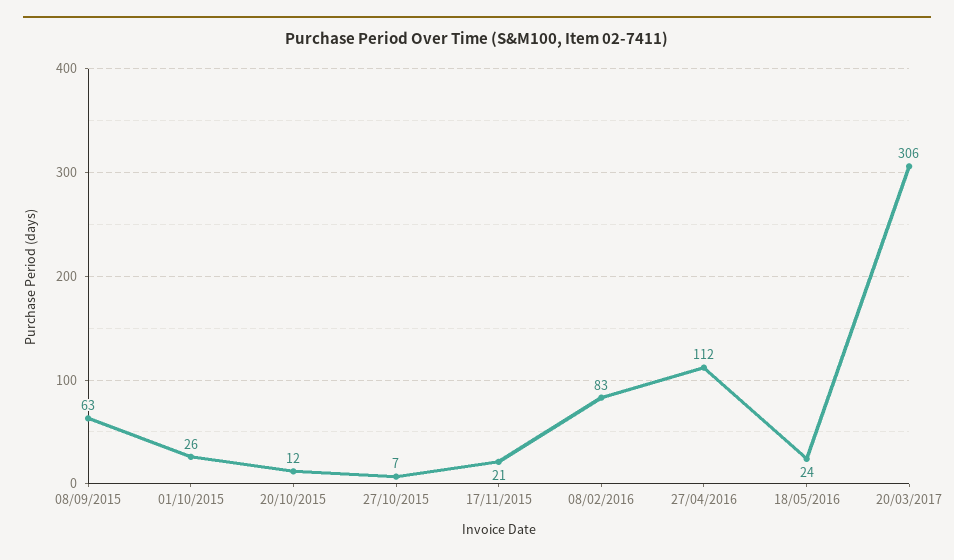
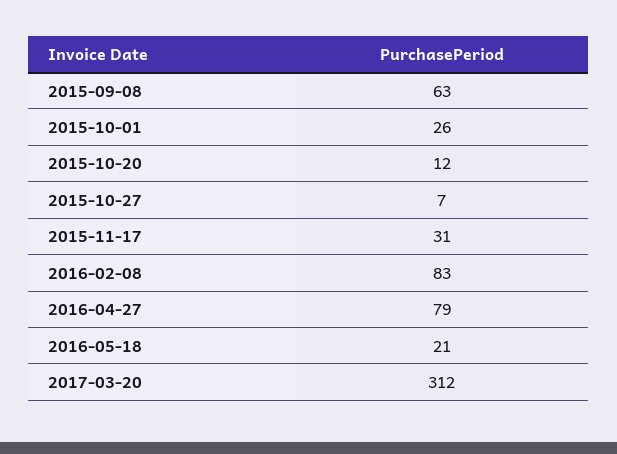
  {
    "08/09/2015": 63,
    "01/10/2015": 26,
    "20/10/2015": 12,
    "27/10/2015": 7,
-   "17/11/2015": 21,
+   "17/11/2015": 31,
    "08/02/2016": 83,
-   "27/04/2016": 112,
+   "27/04/2016": 79,
-   "18/05/2016": 24,
+   "18/05/2016": 21,
-   "20/03/2017": 306
+   "20/03/2017": 312
  }

